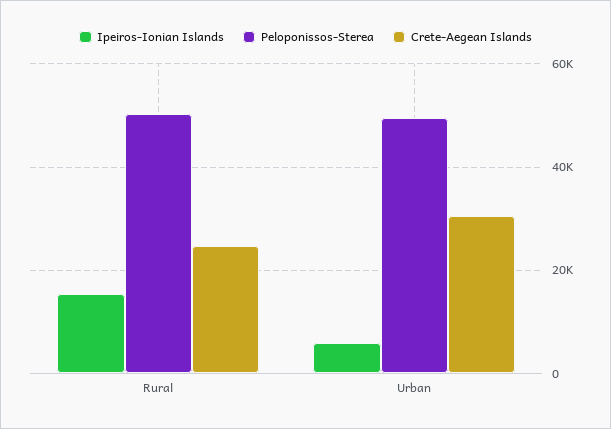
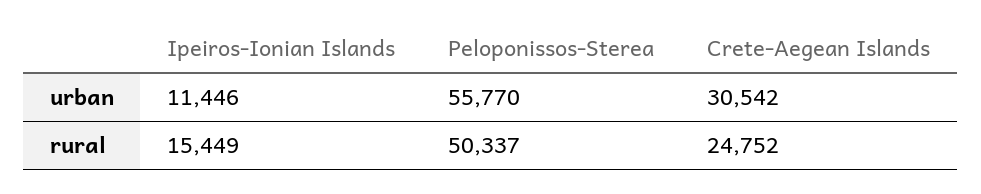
  {
    "Ipeiros-Ionian Islands": {
      "Rural": 15449,
-     "Urban": 6000
+     "Urban": 11446
    },
    "Peloponissos-Sterea": {
      "Rural": 50337,
-     "Urban": 50000
+     "Urban": 55770
    },
    "Crete-Aegean Islands": {
      "Rural": 24752,
      "Urban": 30542
    }
  }

